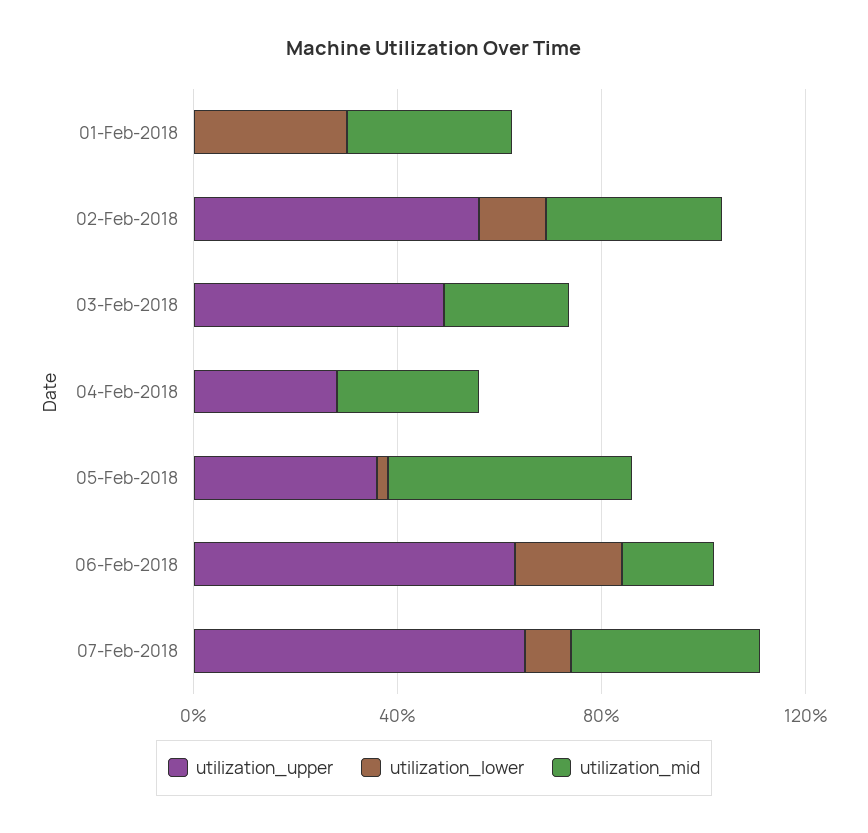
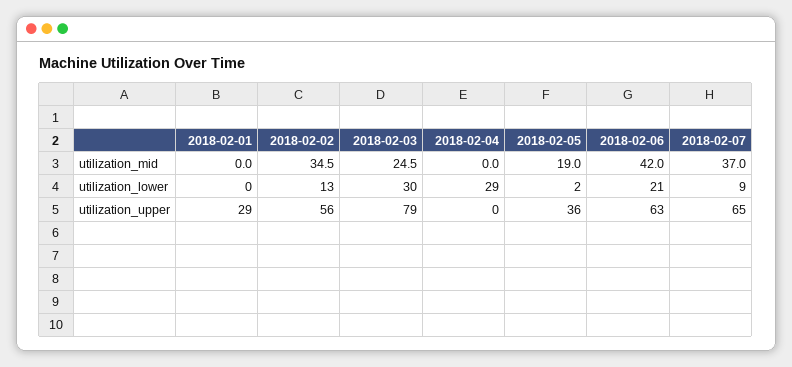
  {
    "utilization_upper": {
-     "01-Feb-2018": 0,
+     "01-Feb-2018": 29,
      "02-Feb-2018": 56,
-     "03-Feb-2018": 50,
+     "03-Feb-2018": 79,
-     "04-Feb-2018": 30,
+     "04-Feb-2018": 0,
      "05-Feb-2018": 36,
      "06-Feb-2018": 63,
      "07-Feb-2018": 65
    },
    "utilization_lower": {
-     "01-Feb-2018": 30,
+     "01-Feb-2018": 0,
      "02-Feb-2018": 13,
-     "03-Feb-2018": 0,
+     "03-Feb-2018": 30,
-     "04-Feb-2018": 0,
+     "04-Feb-2018": 29,
      "05-Feb-2018": 2,
      "06-Feb-2018": 21,
      "07-Feb-2018": 9
    },
    "utilization_mid": {
-     "01-Feb-2018": 30,
+     "01-Feb-2018": 0,
      "02-Feb-2018": 34.5,
      "03-Feb-2018": 24.5,
-     "04-Feb-2018": 30,
+     "04-Feb-2018": 0,
-     "05-Feb-2018": 50,
+     "05-Feb-2018": 19,
-     "06-Feb-2018": 20,
+     "06-Feb-2018": 42,
      "07-Feb-2018": 37
    }
  }

